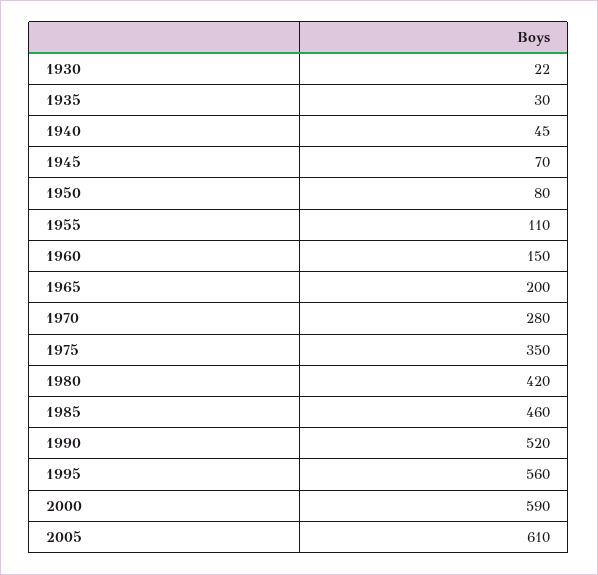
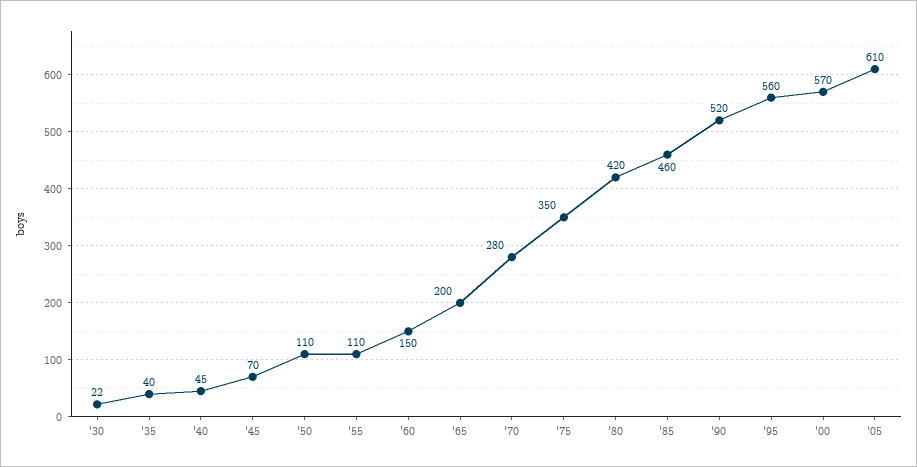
  {
    "1930": 22,
-   "1935": 30,
+   "1935": 40,
    "1940": 45,
    "1945": 70,
-   "1950": 80,
+   "1950": 110,
    "1955": 110,
    "1960": 150,
    "1965": 200,
    "1970": 280,
    "1975": 350,
    "1980": 420,
    "1985": 460,
    "1990": 520,
    "1995": 560,
-   "2000": 590,
+   "2000": 570,
    "2005": 610
  }

